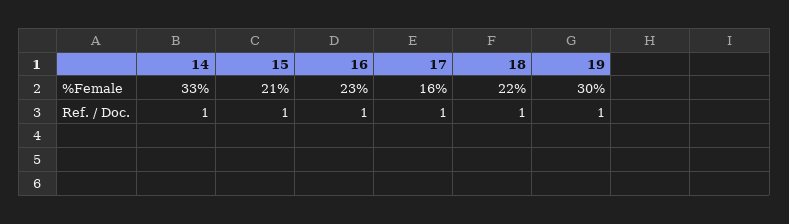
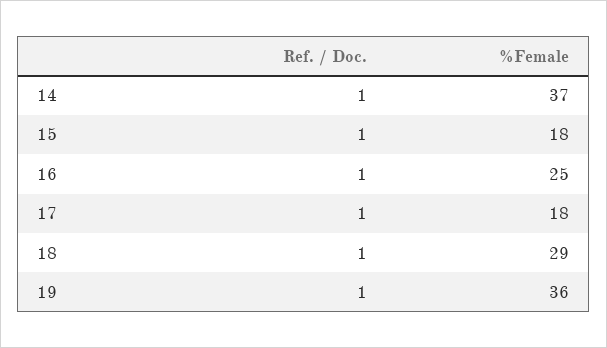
  {
    "14": {
-     "%Female": 33,
+     "%Female": 37,
      "Ref. / Doc.": 1
    },
    "15": {
-     "%Female": 21,
+     "%Female": 18,
      "Ref. / Doc.": 1
    },
    "16": {
-     "%Female": 23,
+     "%Female": 25,
      "Ref. / Doc.": 1
    },
    "17": {
-     "%Female": 16,
+     "%Female": 18,
      "Ref. / Doc.": 1
    },
    "18": {
-     "%Female": 22,
+     "%Female": 29,
      "Ref. / Doc.": 1
    },
    "19": {
-     "%Female": 30,
+     "%Female": 36,
      "Ref. / Doc.": 1
    }
  }

